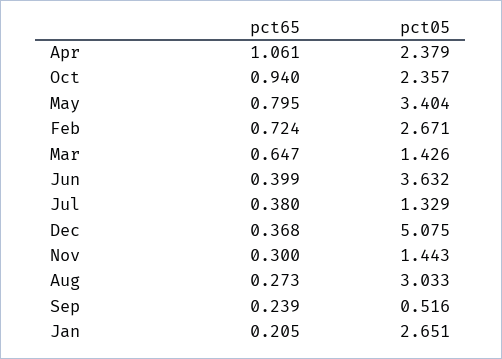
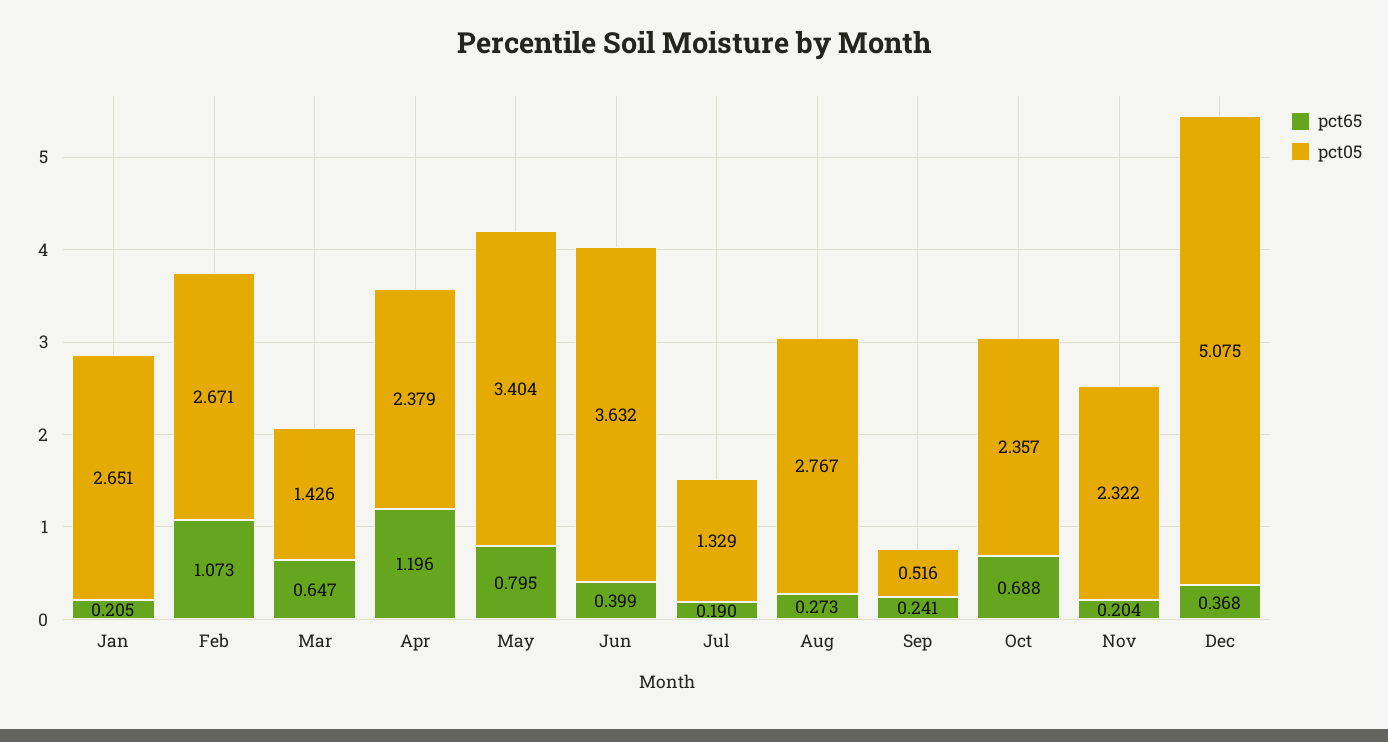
  {
    "pct65": {
-     "Apr": 1.061,
+     "Apr": 1.196,
-     "Oct": 0.94,
+     "Oct": 0.688,
      "May": 0.795,
-     "Feb": 0.724,
+     "Feb": 1.073,
      "Mar": 0.647,
      "Jun": 0.399,
-     "Jul": 0.38,
+     "Jul": 0.19,
      "Dec": 0.368,
-     "Nov": 0.3,
+     "Nov": 0.204,
      "Aug": 0.273,
-     "Sep": 0.239,
+     "Sep": 0.241,
      "Jan": 0.205
    },
    "pct05": {
      "Apr": 2.379,
      "Oct": 2.357,
      "May": 3.404,
      "Feb": 2.671,
      "Mar": 1.426,
      "Jun": 3.632,
      "Jul": 1.329,
      "Dec": 5.075,
-     "Nov": 1.443,
+     "Nov": 2.322,
-     "Aug": 3.033,
+     "Aug": 2.767,
      "Sep": 0.516,
      "Jan": 2.651
    }
  }

